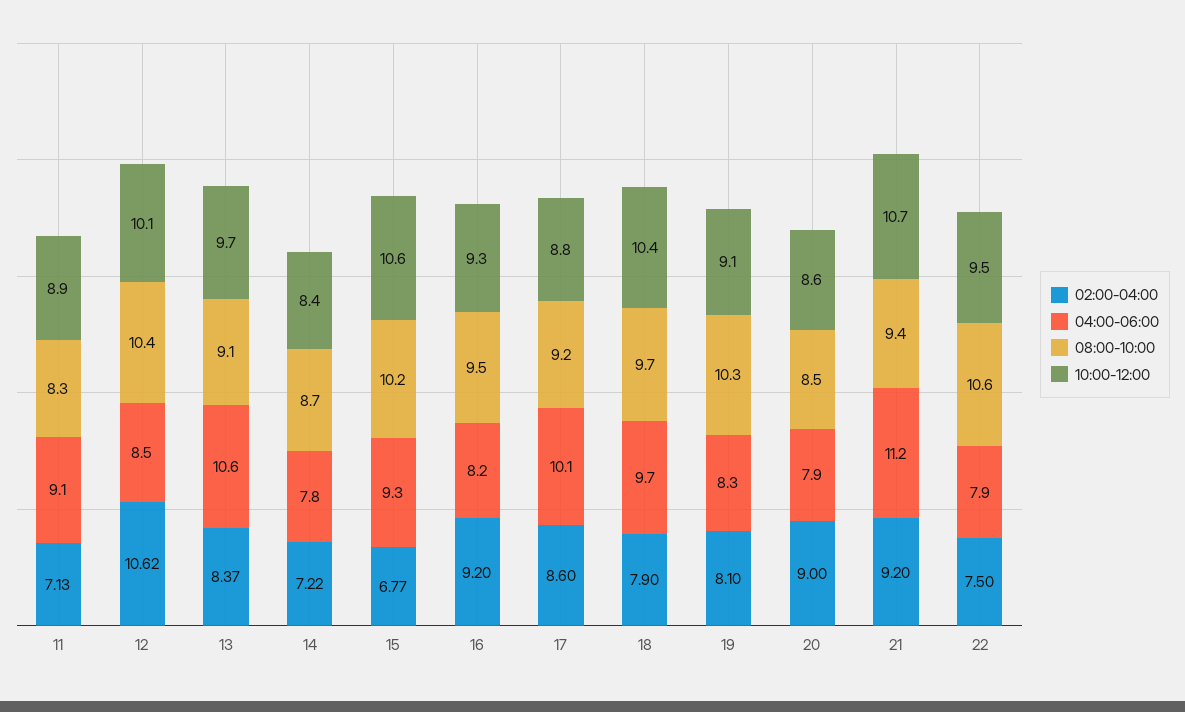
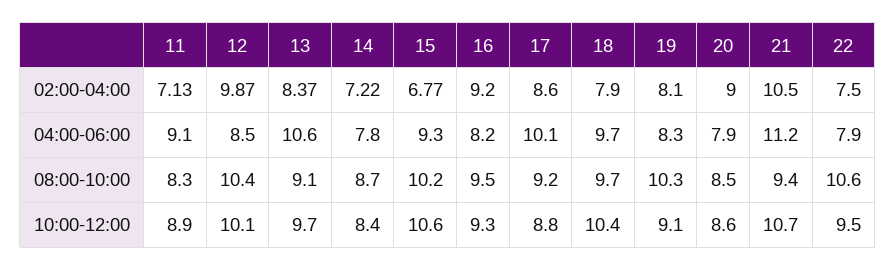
  {
    "02:00-04:00": {
      "11": 7.13,
-     "12": 10.62,
+     "12": 9.87,
      "13": 8.37,
      "14": 7.22,
      "15": 6.77,
      "16": 9.2,
      "17": 8.6,
      "18": 7.9,
      "19": 8.1,
      "20": 9,
-     "21": 9.2,
+     "21": 10.5,
      "22": 7.5
    },
    "04:00-06:00": {
      "11": 9.1,
      "12": 8.5,
      "13": 10.6,
      "14": 7.8,
      "15": 9.3,
      "16": 8.2,
      "17": 10.1,
      "18": 9.7,
      "19": 8.3,
      "20": 7.9,
      "21": 11.2,
      "22": 7.9
    },
    "08:00-10:00": {
      "11": 8.3,
      "12": 10.4,
      "13": 9.1,
      "14": 8.7,
      "15": 10.2,
      "16": 9.5,
      "17": 9.2,
      "18": 9.7,
      "19": 10.3,
      "20": 8.5,
      "21": 9.4,
      "22": 10.6
    },
    "10:00-12:00": {
      "11": 8.9,
      "12": 10.1,
      "13": 9.7,
      "14": 8.4,
      "15": 10.6,
      "16": 9.3,
      "17": 8.8,
      "18": 10.4,
      "19": 9.1,
      "20": 8.6,
      "21": 10.7,
      "22": 9.5
    }
  }

